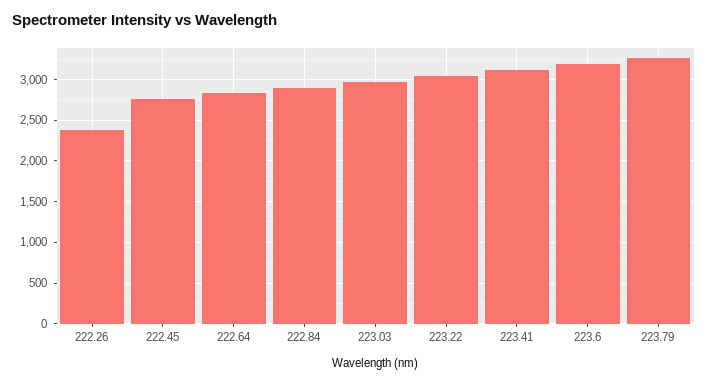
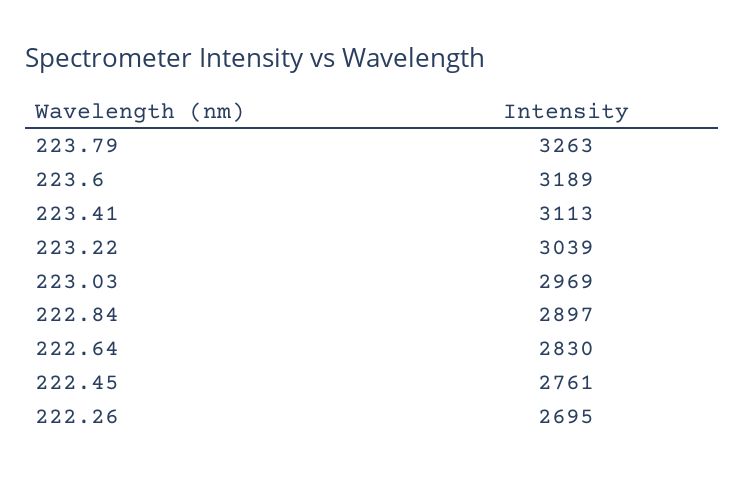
  {
-   "222.26": 2400,
+   "222.26": 2695,
    "222.45": 2761,
    "222.64": 2830,
    "222.84": 2897,
    "223.03": 2969,
    "223.22": 3039,
    "223.41": 3113,
    "223.6": 3189,
    "223.79": 3263
  }

